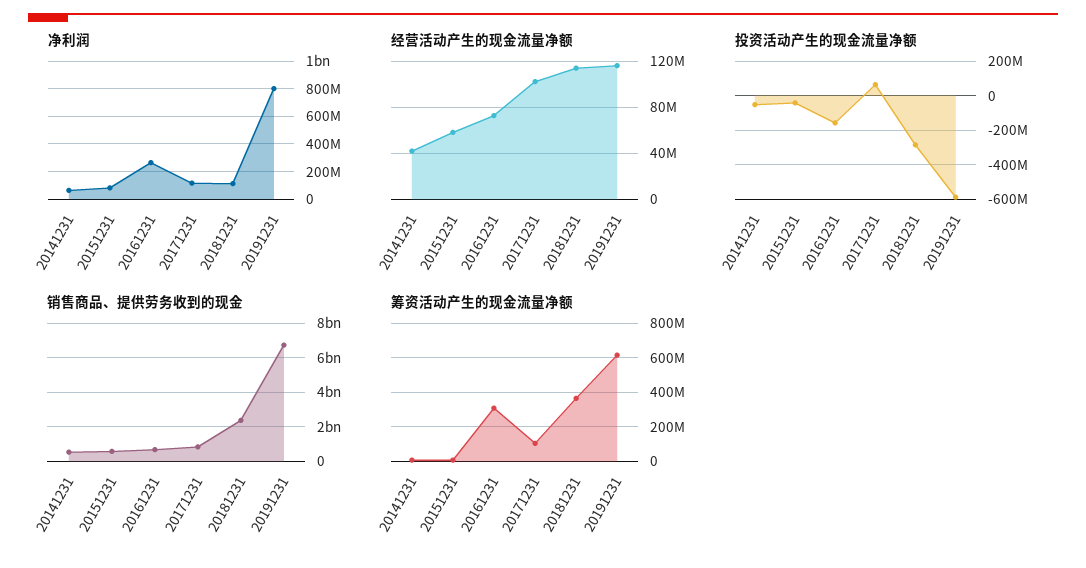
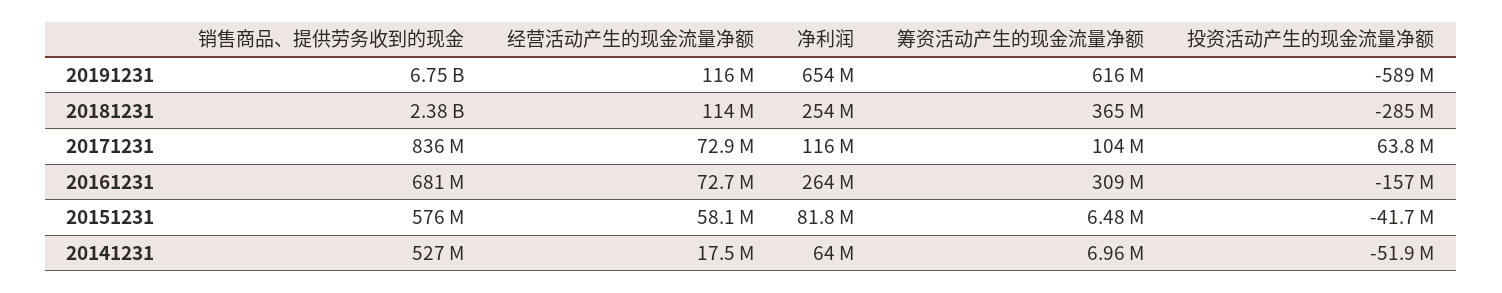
  {
    "净利润": {
      "20141231": 64000000,
      "20151231": 81800000,
      "20161231": 264000000,
      "20171231": 116000000,
-     "20181231": 100000000,
+     "20181231": 254000000,
-     "20191231": 800000000
+     "20191231": 654000000
    },
    "经营活动产生的现金流量净额": {
-     "20141231": 40000000,
+     "20141231": 17500000,
      "20151231": 58100000,
      "20161231": 72700000,
-     "20171231": 100000000,
+     "20171231": 72900000,
      "20181231": 114000000,
      "20191231": 116000000
    },
    "投资活动产生的现金流量净额": {
      "20141231": -51900000,
      "20151231": -41700000,
      "20161231": -157000000,
      "20171231": 63800000,
      "20181231": -285000000,
      "20191231": -589000000
    },
    "销售商品、提供劳务收到的现金": {
      "20141231": 527000000,
      "20151231": 576000000,
      "20161231": 681000000,
      "20171231": 836000000,
      "20181231": 2380000000,
      "20191231": 6750000000
    },
    "筹资活动产生的现金流量净额": {
      "20141231": 6960000,
      "20151231": 6480000,
      "20161231": 309000000,
      "20171231": 104000000,
      "20181231": 365000000,
      "20191231": 616000000
    }
  }

